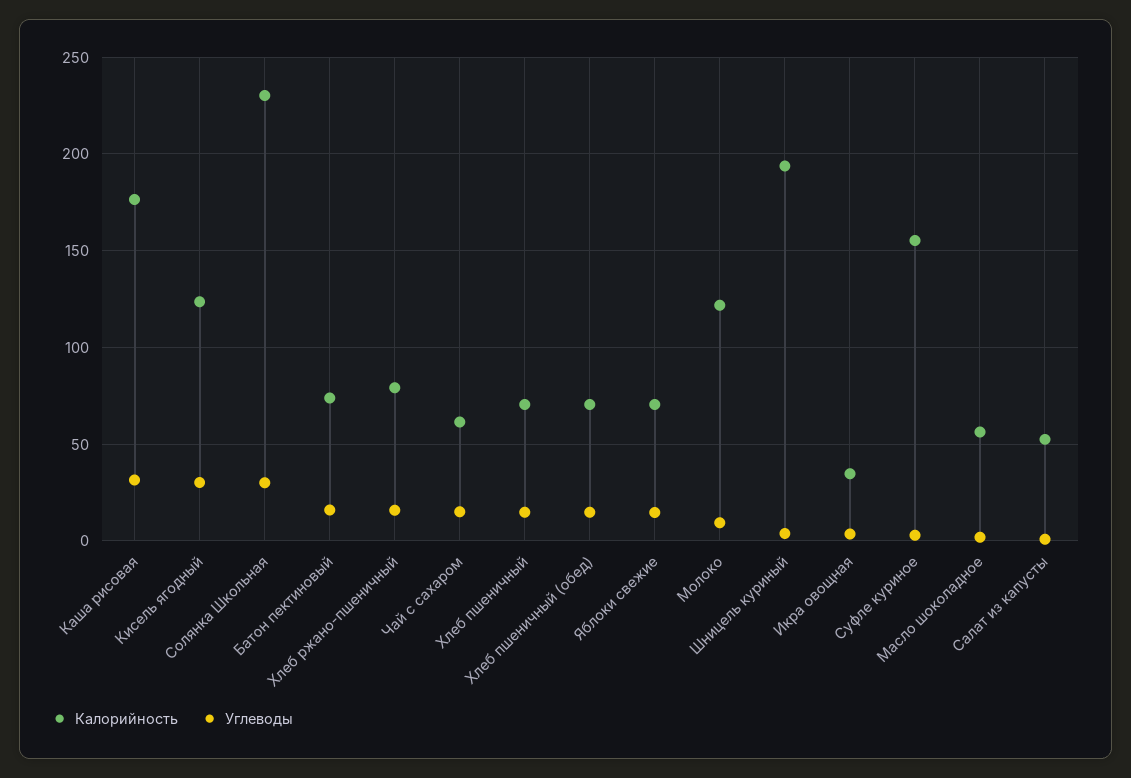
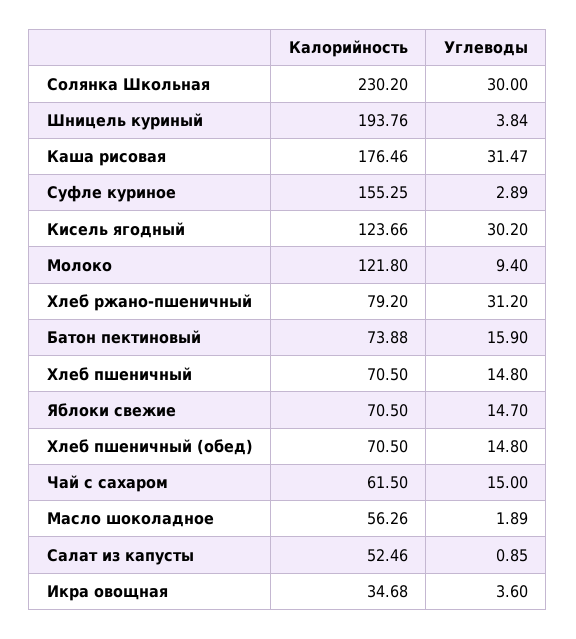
  {
    "Калорийность": {
      "Каша рисовая": 176.46,
      "Кисель ягодный": 123.66,
      "Солянка Школьная": 230.2,
      "Батон пектиновый": 73.88,
      "Хлеб ржано-пшеничный": 79.2,
      "Чай с сахаром": 61.5,
      "Хлеб пшеничный": 70.5,
      "Хлеб пшеничный (обед)": 70.5,
      "Яблоки свежие": 70.5,
      "Молоко": 121.8,
      "Шницель куриный": 193.76,
      "Икра овощная": 34.68,
      "Суфле куриное": 155.25,
      "Масло шоколадное": 56.26,
      "Салат из капусты": 52.46
    },
    "Углеводы": {
      "Каша рисовая": 31.47,
      "Кисель ягодный": 30.2,
      "Солянка Школьная": 30,
      "Батон пектиновый": 15.9,
-     "Хлеб ржано-пшеничный": 15,
+     "Хлеб ржано-пшеничный": 31.2,
      "Чай с сахаром": 15,
      "Хлеб пшеничный": 14.8,
      "Хлеб пшеничный (обед)": 14.8,
      "Яблоки свежие": 14.7,
      "Молоко": 9.4,
      "Шницель куриный": 3.84,
      "Икра овощная": 3.6,
      "Суфле куриное": 2.89,
      "Масло шоколадное": 1.89,
      "Салат из капусты": 0.85
    }
  }

